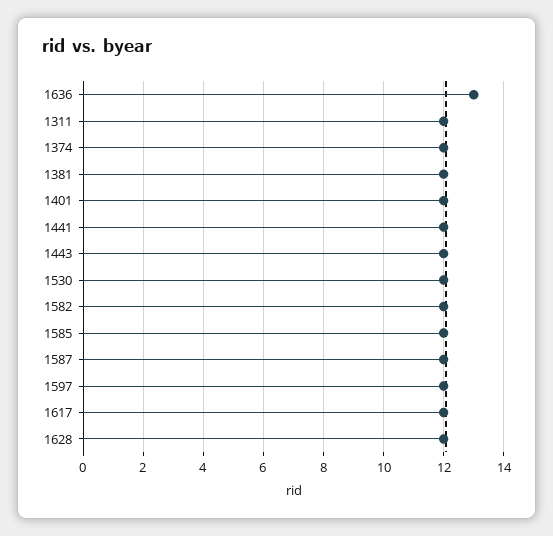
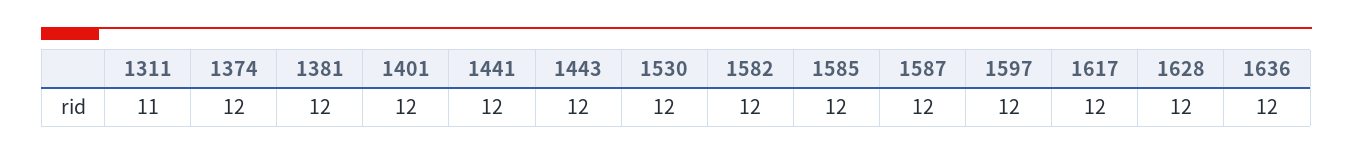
  {
-   "1636": 13,
+   "1636": 12,
-   "1311": 12,
+   "1311": 11,
    "1374": 12,
    "1381": 12,
    "1401": 12,
    "1441": 12,
    "1443": 12,
    "1530": 12,
    "1582": 12,
    "1585": 12,
    "1587": 12,
    "1597": 12,
    "1617": 12,
    "1628": 12
  }

